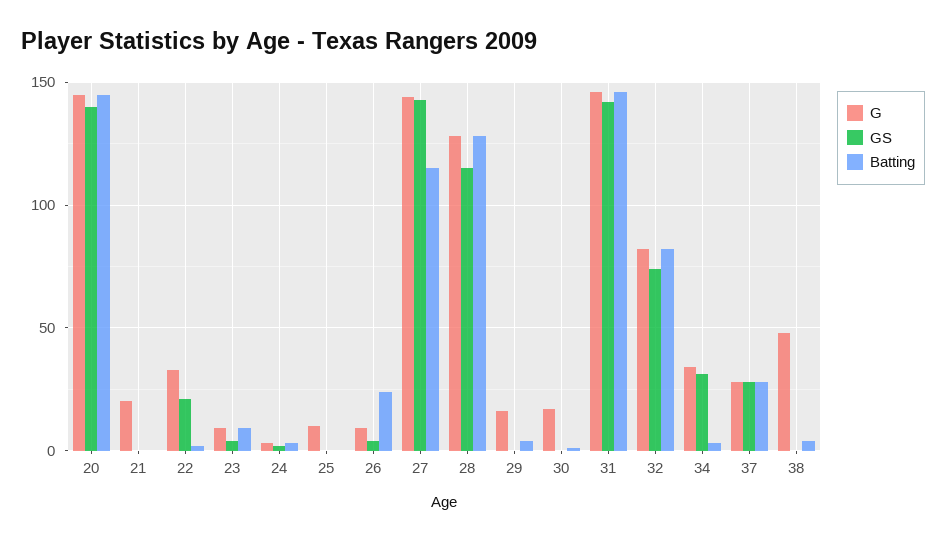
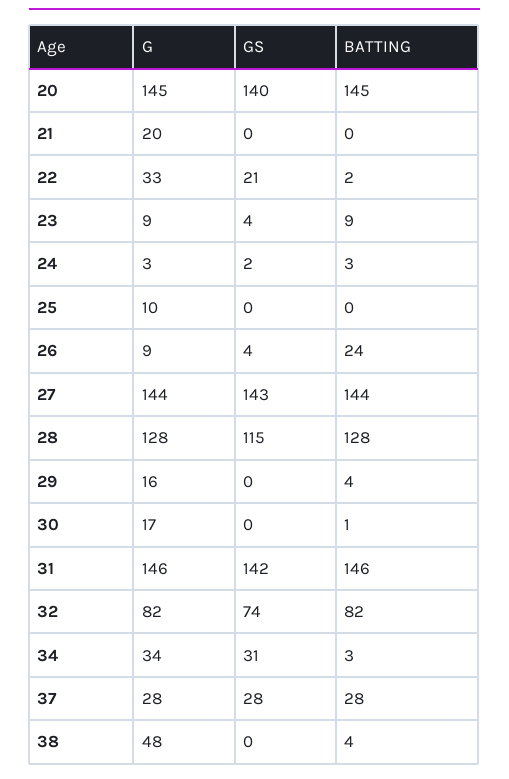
  {
    "G": {
      "20": 145,
      "21": 20,
      "22": 33,
      "23": 9,
      "24": 3,
      "25": 10,
      "26": 9,
      "27": 144,
      "28": 128,
      "29": 16,
      "30": 17,
      "31": 146,
      "32": 82,
      "34": 34,
      "37": 28,
      "38": 48
    },
    "GS": {
      "20": 140,
      "21": 0,
      "22": 21,
      "23": 4,
      "24": 2,
      "25": 0,
      "26": 4,
      "27": 143,
      "28": 115,
      "29": 0,
      "30": 0,
      "31": 142,
      "32": 74,
      "34": 31,
      "37": 28,
      "38": 0
    },
    "Batting": {
      "20": 145,
      "21": 0,
      "22": 2,
      "23": 9,
      "24": 3,
      "25": 0,
      "26": 24,
-     "27": 115,
+     "27": 144,
      "28": 128,
      "29": 4,
      "30": 1,
      "31": 146,
      "32": 82,
      "34": 3,
      "37": 28,
      "38": 4
    }
  }

